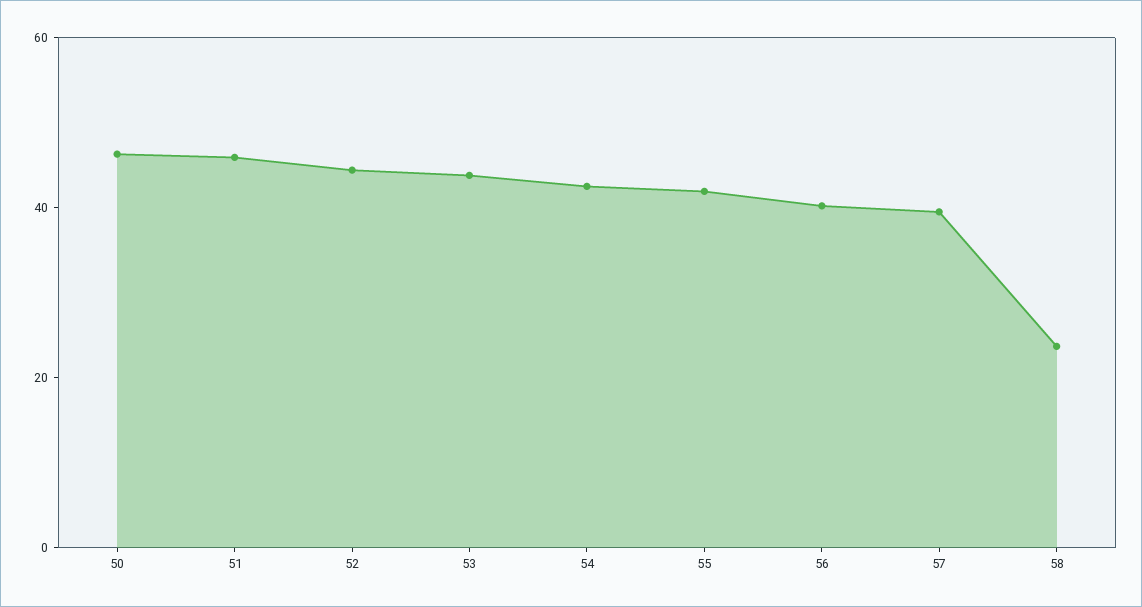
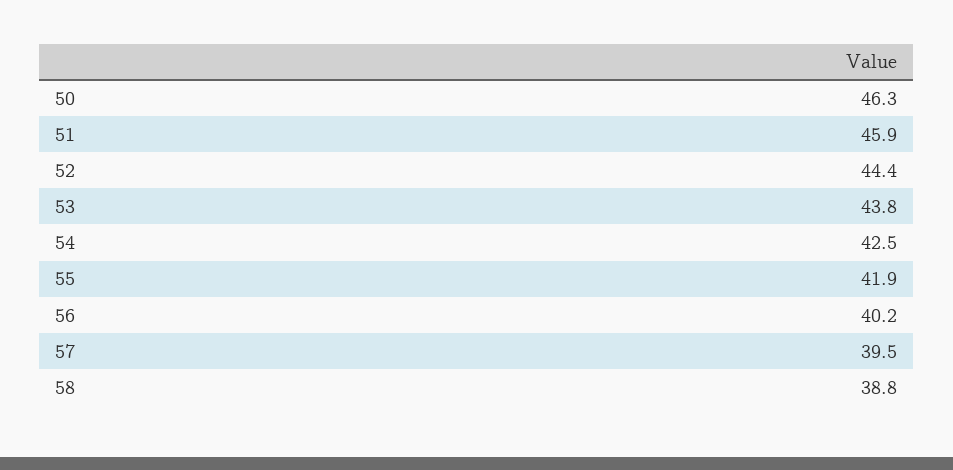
  {
    "50": 46.3,
    "51": 45.9,
    "52": 44.4,
    "53": 43.8,
    "54": 42.5,
    "55": 41.9,
    "56": 40.2,
    "57": 39.5,
-   "58": 25
+   "58": 38.8
  }

